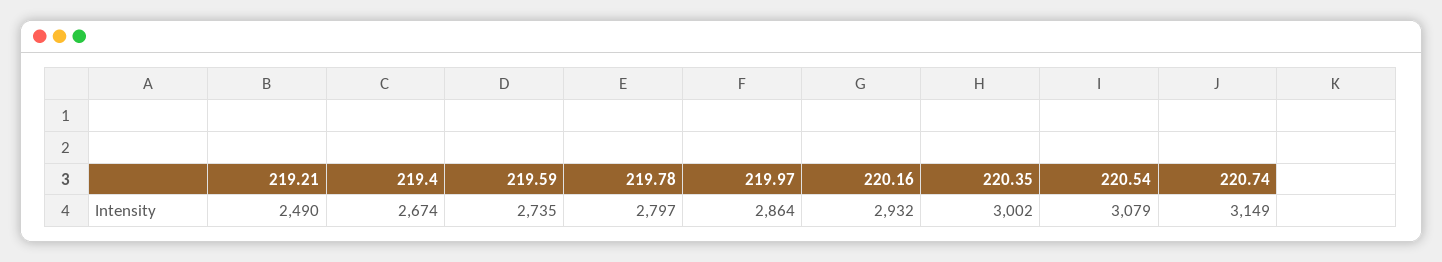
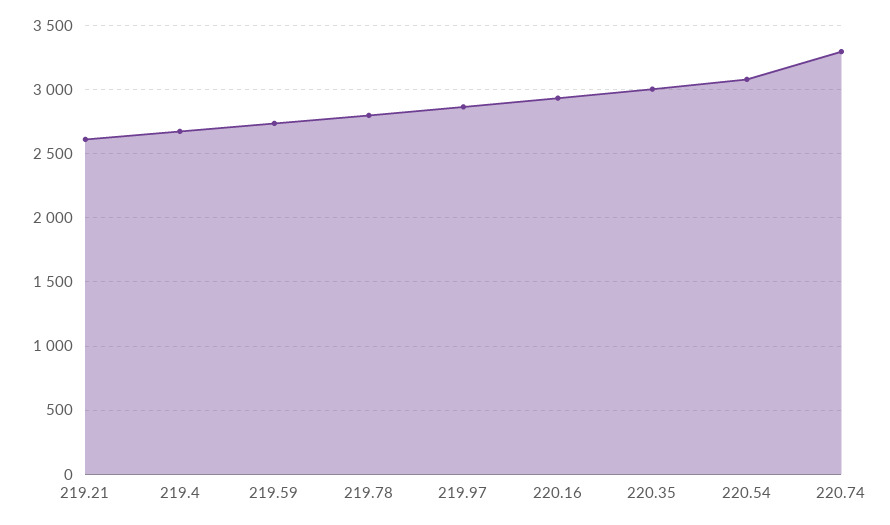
  {
-   "219.21": 2490,
+   "219.21": 2600,
    "219.4": 2674,
    "219.59": 2735,
    "219.78": 2797,
    "219.97": 2864,
    "220.16": 2932,
    "220.35": 3002,
    "220.54": 3079,
-   "220.74": 3149
+   "220.74": 3300
  }

